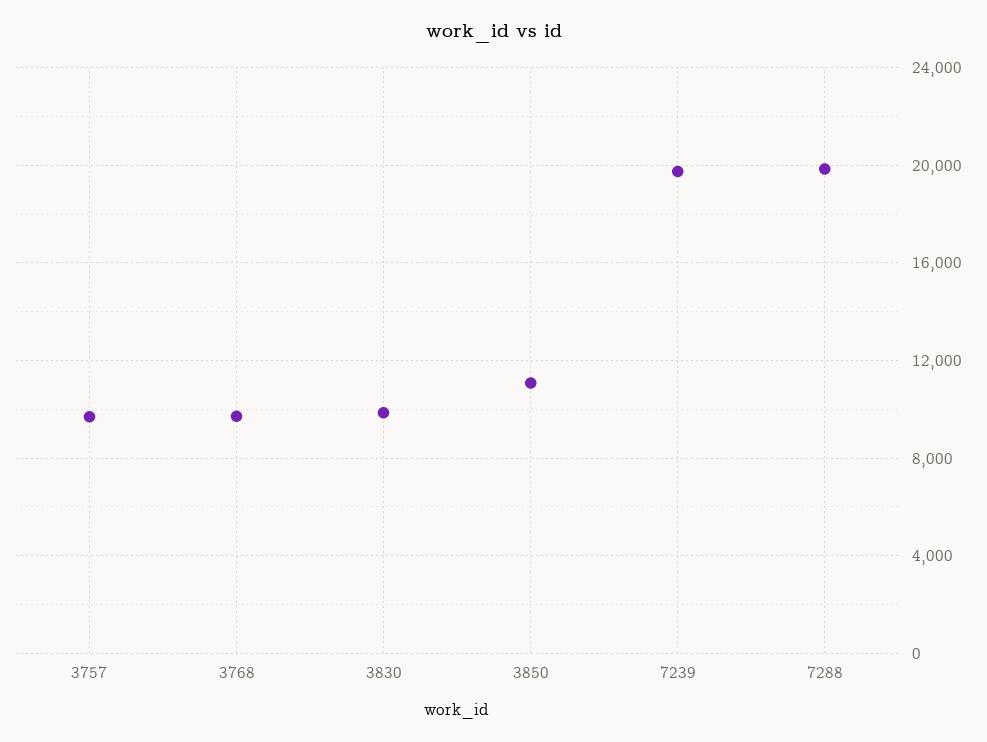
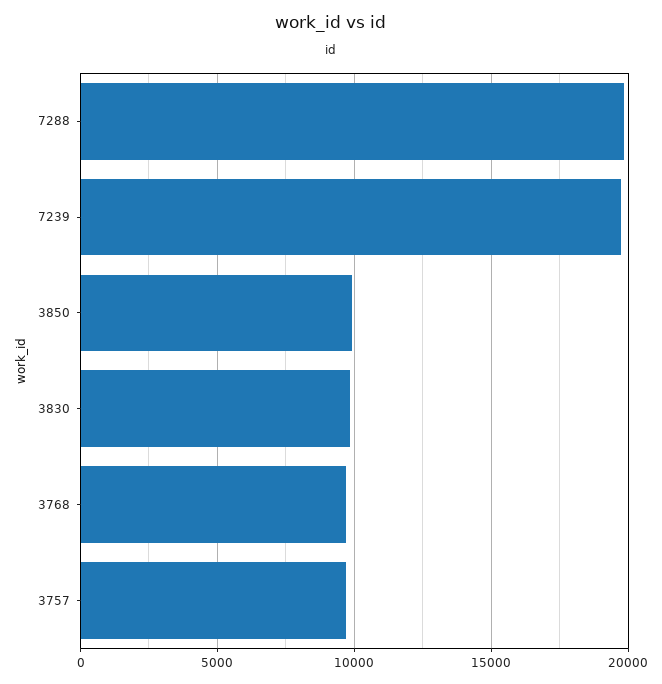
  {
    "3757": 9500,
    "3768": 9500,
    "3830": 10000,
-   "3850": 11000,
+   "3850": 10000,
    "7239": 19500,
    "7288": 20000
  }

